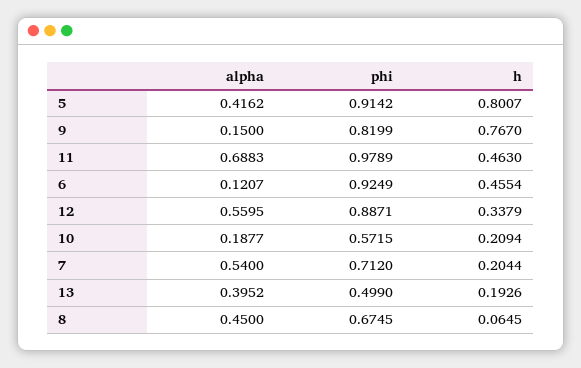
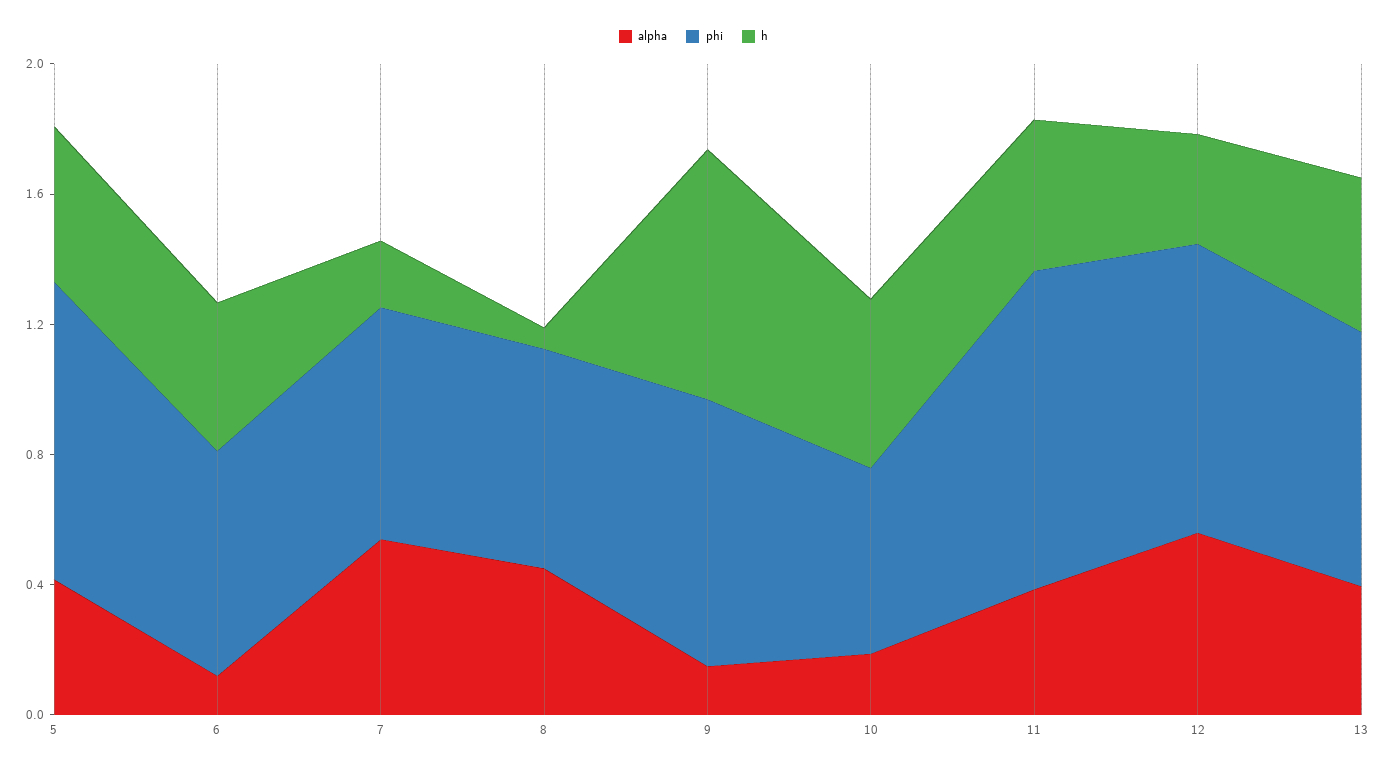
  {
    "alpha": {
      "5": 0.4162,
      "9": 0.15,
-     "11": 0.6883,
+     "11": 0.4,
      "6": 0.1207,
      "12": 0.5595,
      "10": 0.1877,
      "7": 0.54,
      "13": 0.3952,
      "8": 0.45
    },
    "phi": {
      "5": 0.9142,
      "9": 0.8199,
      "11": 0.9789,
-     "6": 0.9249,
+     "6": 0.7,
      "12": 0.8871,
      "10": 0.5715,
      "7": 0.712,
-     "13": 0.499,
+     "13": 0.8,
      "8": 0.6745
    },
    "h": {
-     "5": 0.8007,
+     "5": 0.5,
      "9": 0.767,
      "11": 0.463,
      "6": 0.4554,
      "12": 0.3379,
-     "10": 0.2094,
+     "10": 0.5,
      "7": 0.2044,
-     "13": 0.1926,
+     "13": 0.5,
      "8": 0.0645
    }
  }

